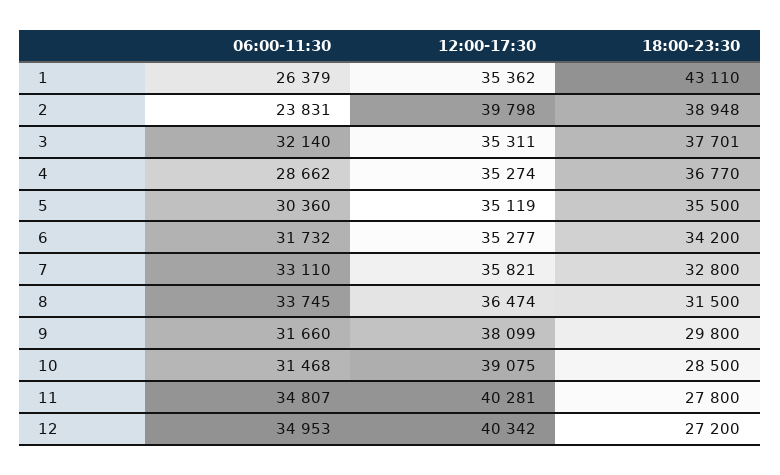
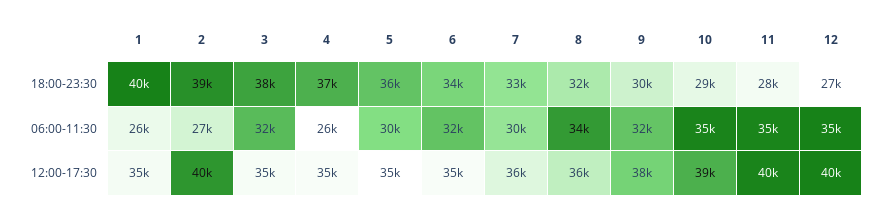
  {
    "06:00-11:30": {
      "1": 26379,
-     "2": 23831,
+     "2": 27000,
      "3": 32140,
-     "4": 28662,
+     "4": 26000,
      "5": 30360,
      "6": 31732,
-     "7": 33110,
+     "7": 30000,
      "8": 33745,
      "9": 31660,
-     "10": 31468,
+     "10": 35000,
      "11": 34807,
      "12": 34953
    },
    "12:00-17:30": {
      "1": 35362,
      "2": 39798,
      "3": 35311,
      "4": 35274,
      "5": 35119,
      "6": 35277,
      "7": 35821,
      "8": 36474,
      "9": 38099,
      "10": 39075,
      "11": 40281,
      "12": 40342
    },
    "18:00-23:30": {
-     "1": 43110,
+     "1": 40000,
      "2": 38948,
      "3": 37701,
      "4": 36770,
      "5": 35500,
      "6": 34200,
      "7": 32800,
      "8": 31500,
      "9": 29800,
      "10": 28500,
      "11": 27800,
      "12": 27200
    }
  }

